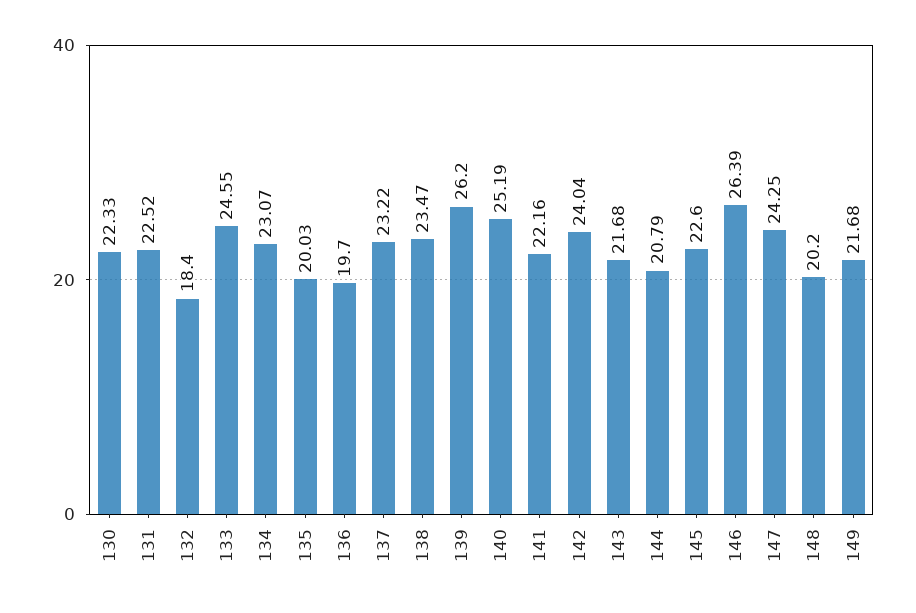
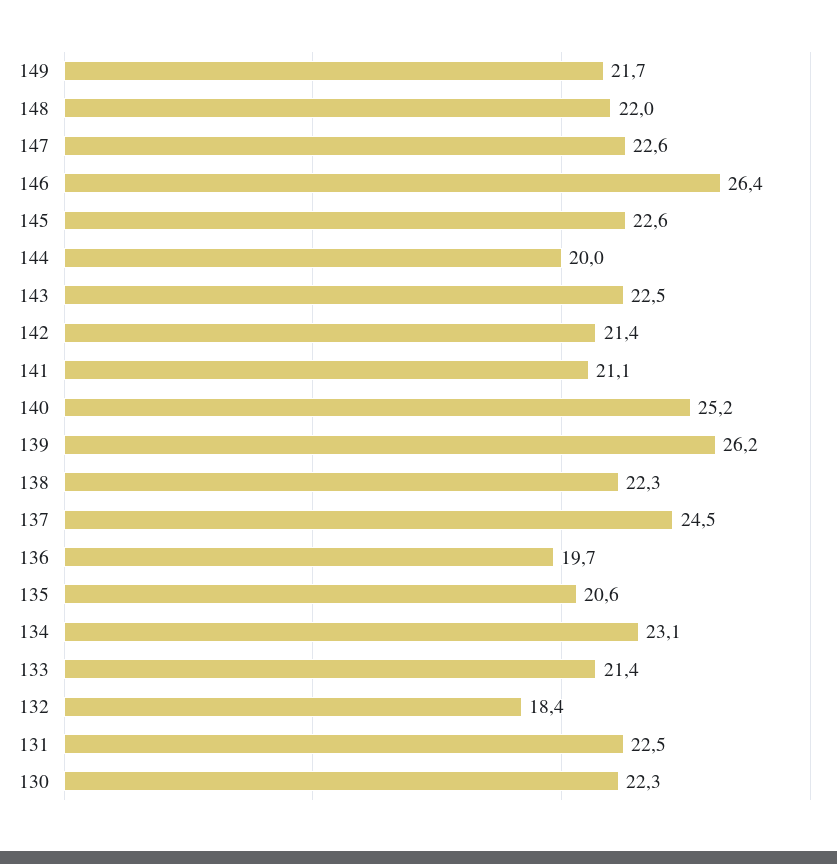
  {
    "130": 22.33,
    "131": 22.52,
    "132": 18.4,
-   "133": 24.55,
+   "133": 21.4,
    "134": 23.07,
-   "135": 20.03,
+   "135": 20.6,
    "136": 19.7,
-   "137": 23.22,
+   "137": 24.5,
-   "138": 23.47,
+   "138": 22.3,
    "139": 26.2,
    "140": 25.19,
-   "141": 22.16,
+   "141": 21.1,
-   "142": 24.04,
+   "142": 21.4,
-   "143": 21.68,
+   "143": 22.5,
-   "144": 20.79,
+   "144": 20,
    "145": 22.6,
    "146": 26.39,
-   "147": 24.25,
+   "147": 22.6,
-   "148": 20.2,
+   "148": 22,
    "149": 21.68
  }

